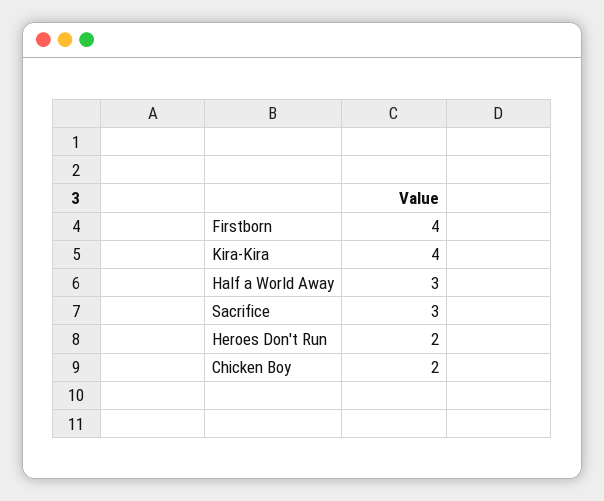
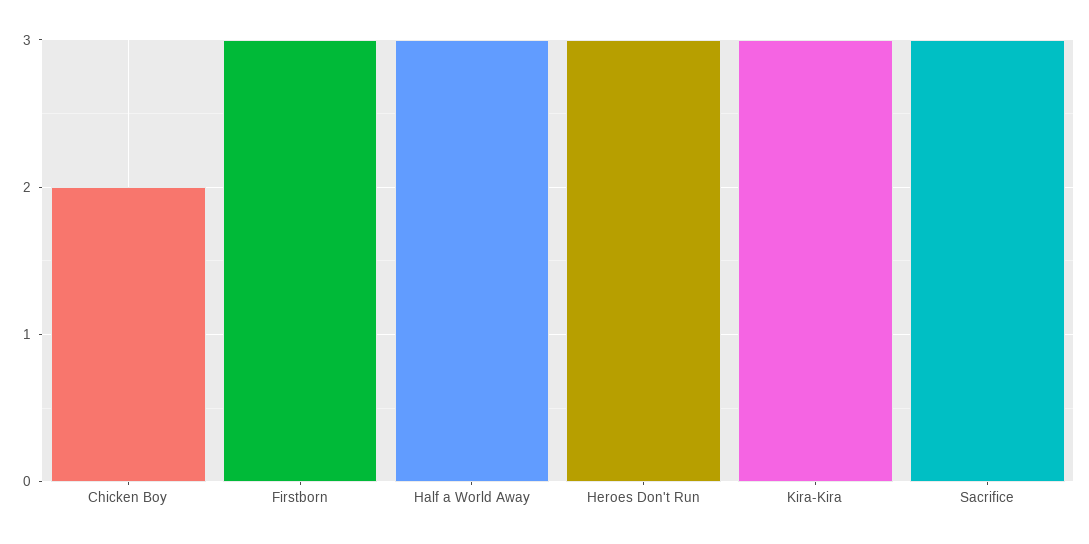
  {
-   "Firstborn": 4,
+   "Firstborn": 3,
-   "Kira-Kira": 4,
+   "Kira-Kira": 3,
    "Half a World Away": 3,
    "Sacrifice": 3,
-   "Heroes Don't Run": 2,
+   "Heroes Don't Run": 3,
    "Chicken Boy": 2
  }

